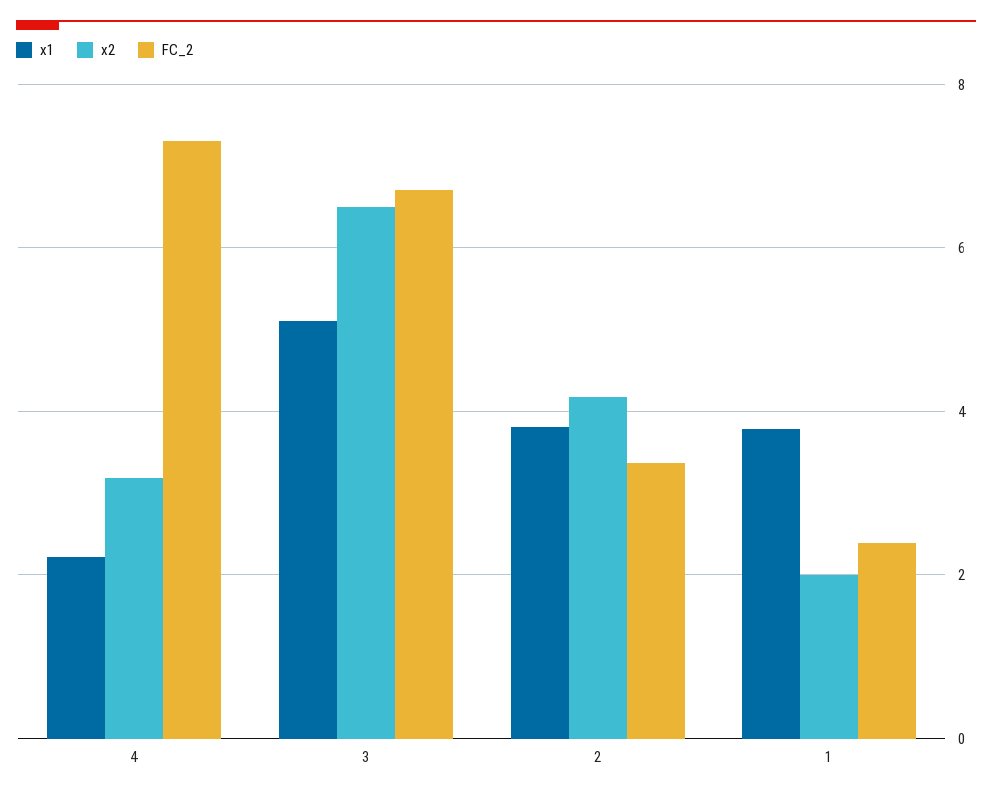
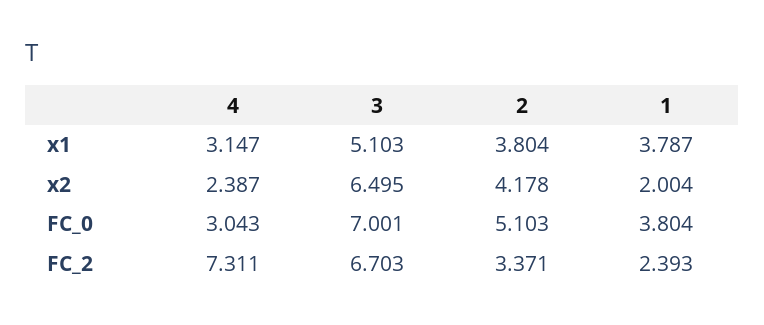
  {
    "x1": {
-     "4": 2.2,
+     "4": 3.147,
      "3": 5.103,
      "2": 3.804,
      "1": 3.787
    },
    "x2": {
-     "4": 3.2,
+     "4": 2.387,
      "3": 6.495,
      "2": 4.178,
      "1": 2.004
    },
    "FC_2": {
      "4": 7.311,
      "3": 6.703,
      "2": 3.371,
      "1": 2.393
-   }
+   },
+   "FC_0": {
+     "4": 3.043,
+     "3": 7.001,
+     "2": 5.103,
+     "1": 3.804
+   }
  }

